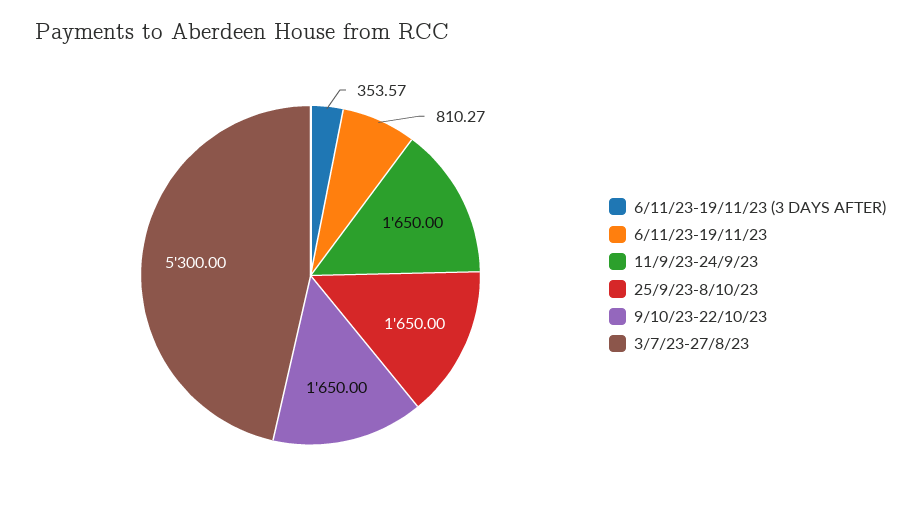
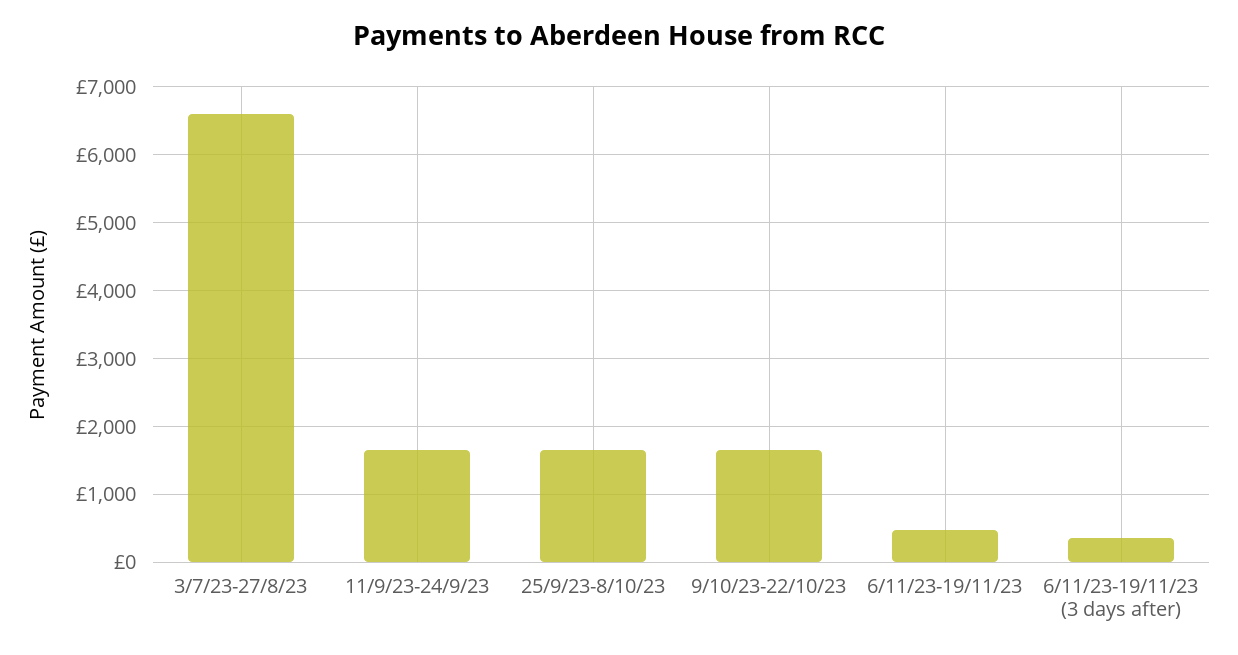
  {
    "6/11/23-19/11/23 (3 DAYS AFTER)": 353.57,
-   "6/11/23-19/11/23": 810.27,
+   "6/11/23-19/11/23": 500,
    "11/9/23-24/9/23": 1650,
    "25/9/23-8/10/23": 1650,
    "9/10/23-22/10/23": 1650,
-   "3/7/23-27/8/23": 5300
+   "3/7/23-27/8/23": 6600
  }

